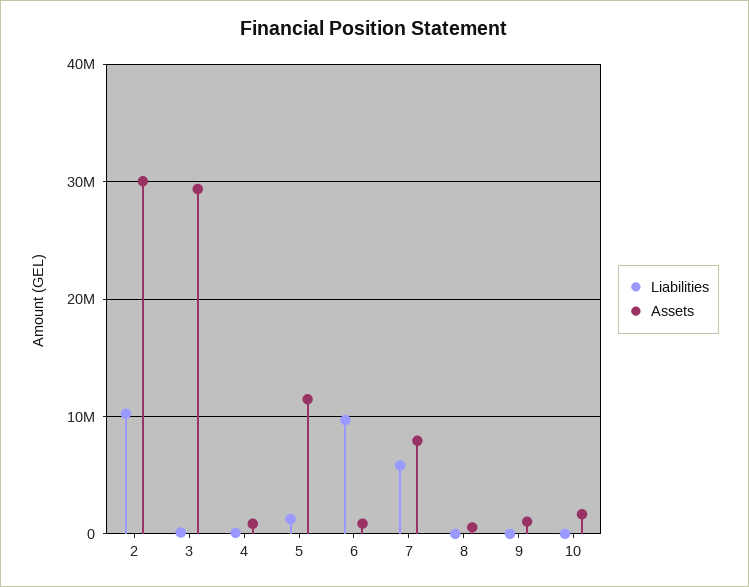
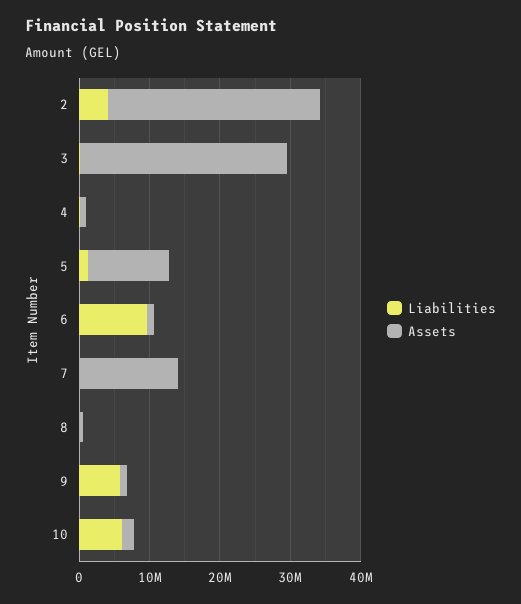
  {
    "Liabilities": {
-     "2": 10000000,
+     "2": 4000000,
      "3": 0,
      "4": 0,
      "5": 1000000,
      "6": 10000000,
-     "7": 6000000,
+     "7": 0,
      "8": 0,
-     "9": 0,
+     "9": 6000000,
-     "10": 0
+     "10": 6000000
    },
    "Assets": {
      "2": 30000000,
      "3": 29000000,
      "4": 1000000,
      "5": 11000000,
      "6": 1000000,
-     "7": 8000000,
+     "7": 14000000,
      "8": 1000000,
      "9": 1000000,
      "10": 2000000
    }
  }

